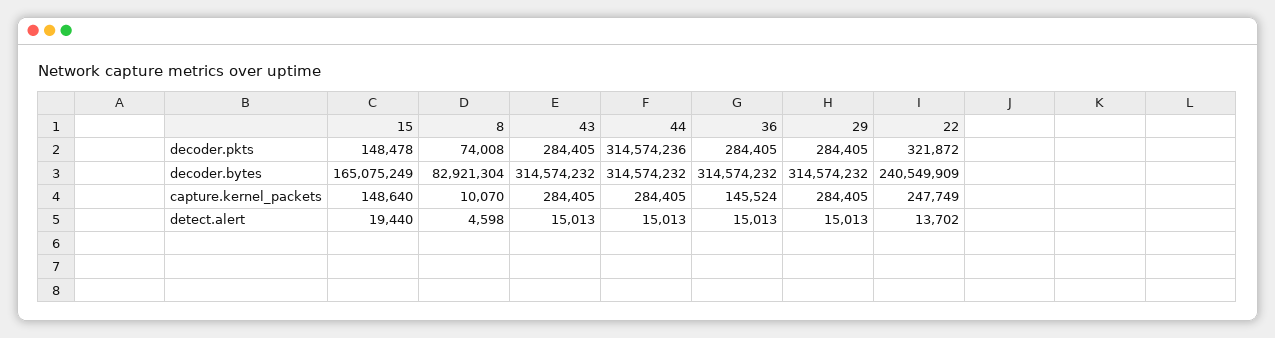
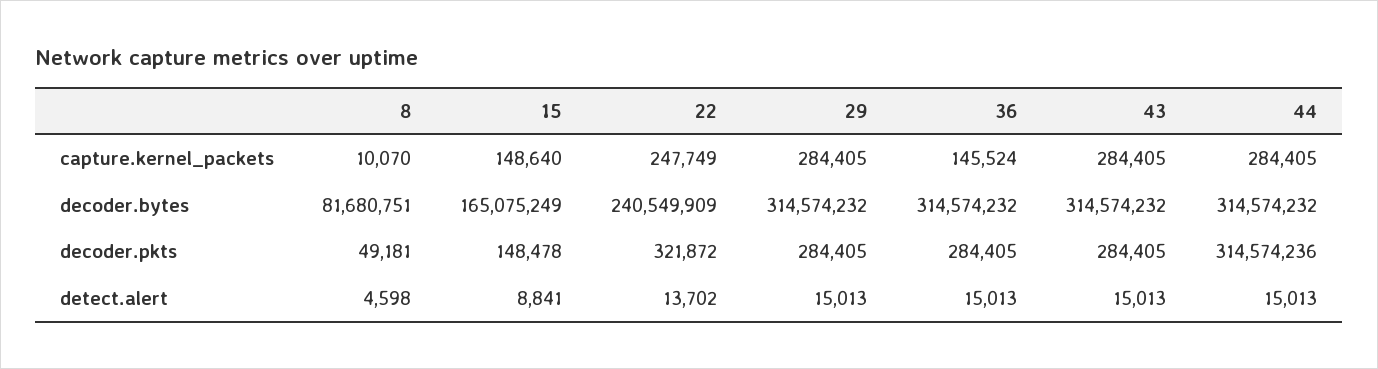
  {
    "15": {
      "decoder.pkts": 148478,
      "decoder.bytes": 165075249,
      "capture.kernel_packets": 148640,
-     "detect.alert": 19440
+     "detect.alert": 8841
    },
    "8": {
-     "decoder.pkts": 74008,
+     "decoder.pkts": 49181,
-     "decoder.bytes": 82921304,
+     "decoder.bytes": 81680751,
      "capture.kernel_packets": 10070,
      "detect.alert": 4598
    },
    "43": {
      "decoder.pkts": 284405,
      "decoder.bytes": 314574232,
      "capture.kernel_packets": 284405,
      "detect.alert": 15013
    },
    "44": {
      "decoder.pkts": 314574236,
      "decoder.bytes": 314574232,
      "capture.kernel_packets": 284405,
      "detect.alert": 15013
    },
    "36": {
      "decoder.pkts": 284405,
      "decoder.bytes": 314574232,
      "capture.kernel_packets": 145524,
      "detect.alert": 15013
    },
    "29": {
      "decoder.pkts": 284405,
      "decoder.bytes": 314574232,
      "capture.kernel_packets": 284405,
      "detect.alert": 15013
    },
    "22": {
      "decoder.pkts": 321872,
      "decoder.bytes": 240549909,
      "capture.kernel_packets": 247749,
      "detect.alert": 13702
    }
  }

